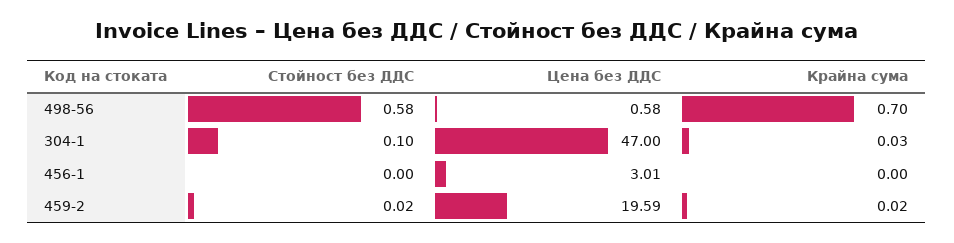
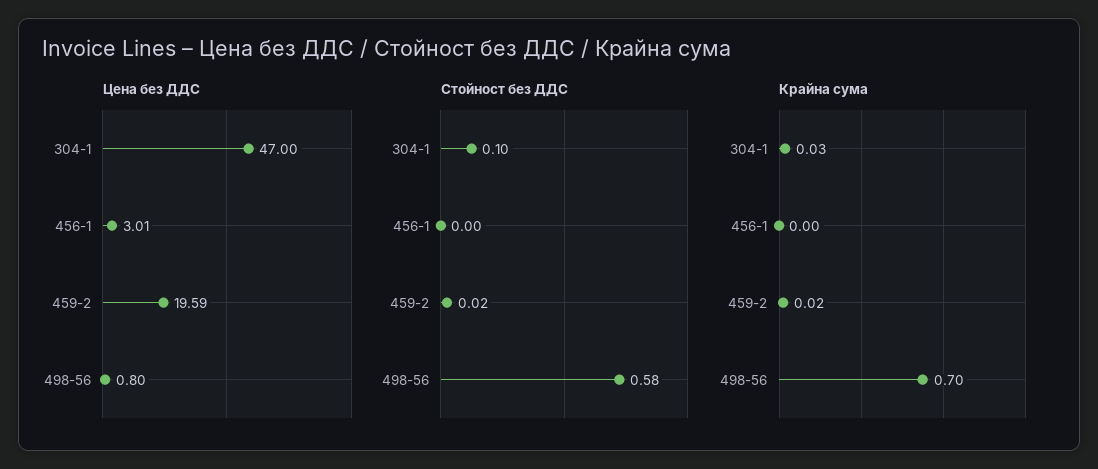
  {
    "Стойност без ДДС": {
      "498-56": 0.58,
      "304-1": 0.1,
      "456-1": 0,
      "459-2": 0.02
    },
    "Цена без ДДС": {
-     "498-56": 0.58,
+     "498-56": 0.8,
      "304-1": 47,
      "456-1": 3.01,
      "459-2": 19.59
    },
    "Крайна сума": {
      "498-56": 0.7,
      "304-1": 0.03,
      "456-1": 0,
      "459-2": 0.02
    }
  }

